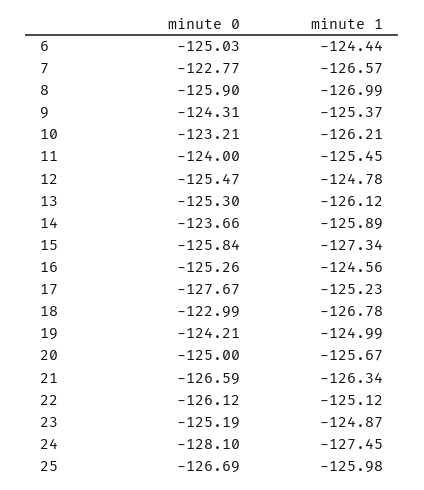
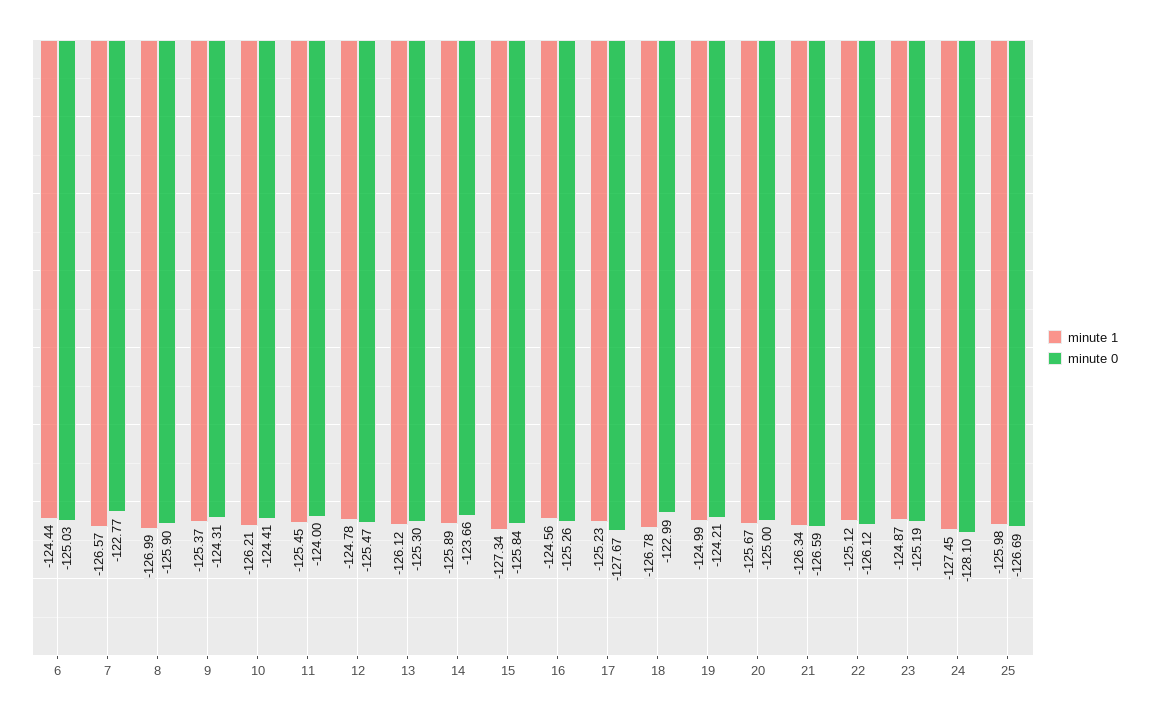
  {
    "minute 0": {
      "6": -125.03,
      "7": -122.77,
      "8": -125.9,
      "9": -124.31,
-     "10": -123.21,
+     "10": -124.41,
      "11": -124,
      "12": -125.47,
      "13": -125.3,
      "14": -123.66,
      "15": -125.84,
      "16": -125.26,
      "17": -127.67,
      "18": -122.99,
      "19": -124.21,
      "20": -125,
      "21": -126.59,
      "22": -126.12,
      "23": -125.19,
      "24": -128.1,
      "25": -126.69
    },
    "minute 1": {
      "6": -124.44,
      "7": -126.57,
      "8": -126.99,
      "9": -125.37,
      "10": -126.21,
      "11": -125.45,
      "12": -124.78,
      "13": -126.12,
      "14": -125.89,
      "15": -127.34,
      "16": -124.56,
      "17": -125.23,
      "18": -126.78,
      "19": -124.99,
      "20": -125.67,
      "21": -126.34,
      "22": -125.12,
      "23": -124.87,
      "24": -127.45,
      "25": -125.98
    }
  }

